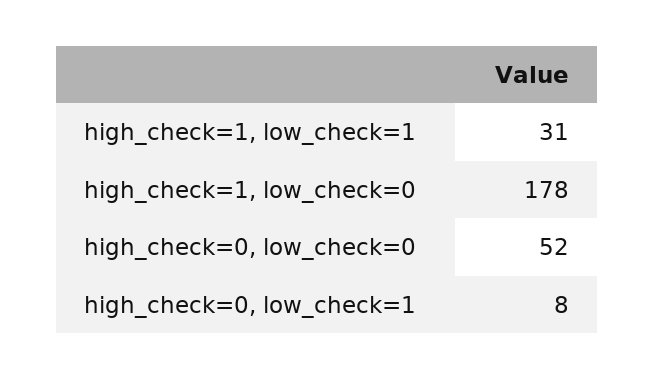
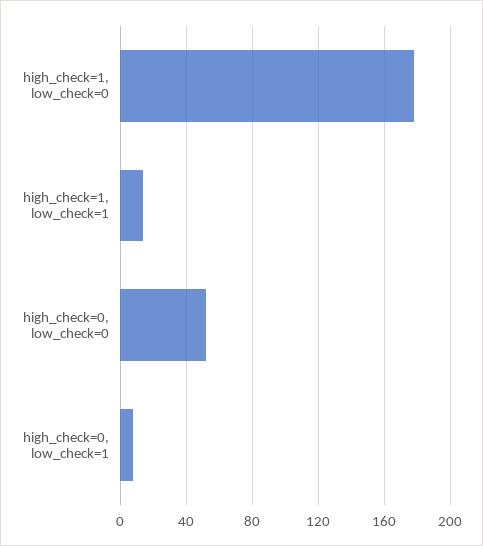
  {
-   "high_check=1, low_check=1": 31,
+   "high_check=1, low_check=1": 15,
    "high_check=1, low_check=0": 178,
    "high_check=0, low_check=0": 52,
    "high_check=0, low_check=1": 8
  }

